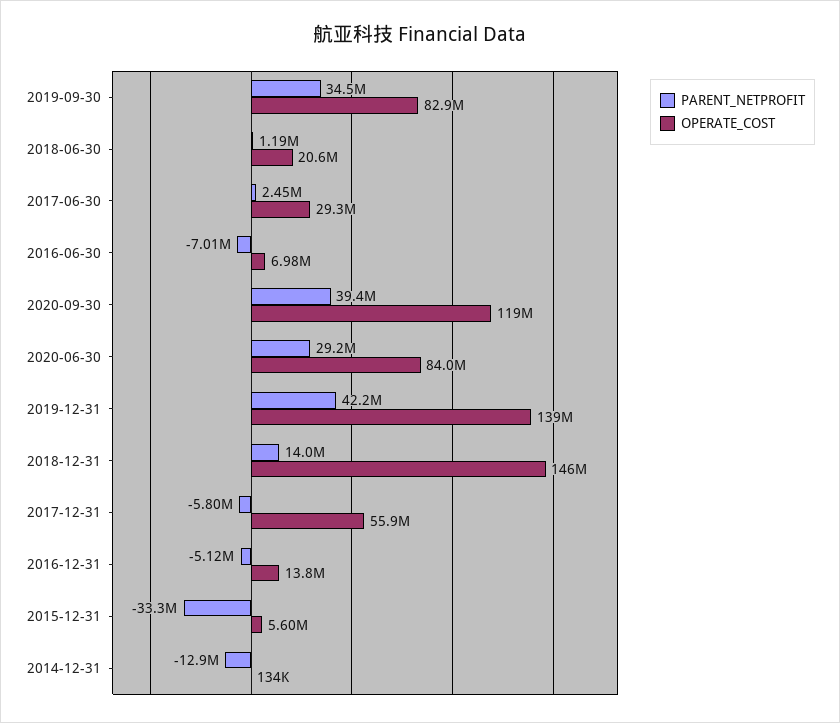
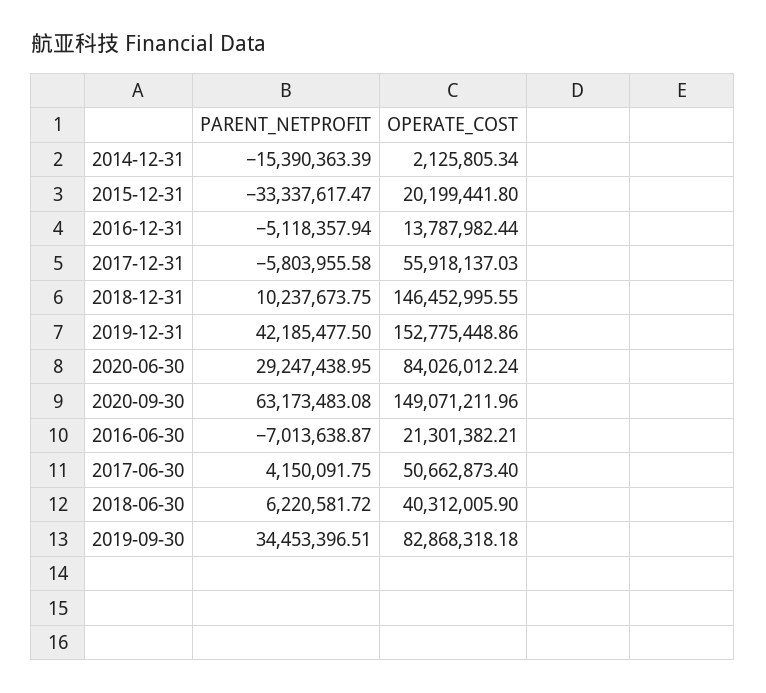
  {
    "PARENT_NETPROFIT": {
      "2019-09-30": 34453396.51,
-     "2018-06-30": 1190000,
+     "2018-06-30": 6220581.72,
-     "2017-06-30": 2450000,
+     "2017-06-30": 4150091.75,
      "2016-06-30": -7013638.87,
-     "2020-09-30": 39400000,
+     "2020-09-30": 63173483.08,
      "2020-06-30": 29247438.95,
      "2019-12-31": 42185477.5,
-     "2018-12-31": 14000000,
+     "2018-12-31": 10237673.75,
      "2017-12-31": -5803955.58,
      "2016-12-31": -5118357.94,
      "2015-12-31": -33337617.47,
-     "2014-12-31": -12900000
+     "2014-12-31": -15390363.39
    },
    "OPERATE_COST": {
      "2019-09-30": 82868318.18,
-     "2018-06-30": 20600000,
+     "2018-06-30": 40312005.9,
-     "2017-06-30": 29300000,
+     "2017-06-30": 50662873.4,
-     "2016-06-30": 6980000,
+     "2016-06-30": 21301382.21,
-     "2020-09-30": 119000000,
+     "2020-09-30": 149071211.96,
      "2020-06-30": 84026012.24,
-     "2019-12-31": 139000000,
+     "2019-12-31": 152775448.86,
      "2018-12-31": 146452995.55,
      "2017-12-31": 55918137.03,
      "2016-12-31": 13787982.44,
-     "2015-12-31": 5600000,
+     "2015-12-31": 20199441.8,
-     "2014-12-31": 134000
+     "2014-12-31": 2125805.34
    }
  }

